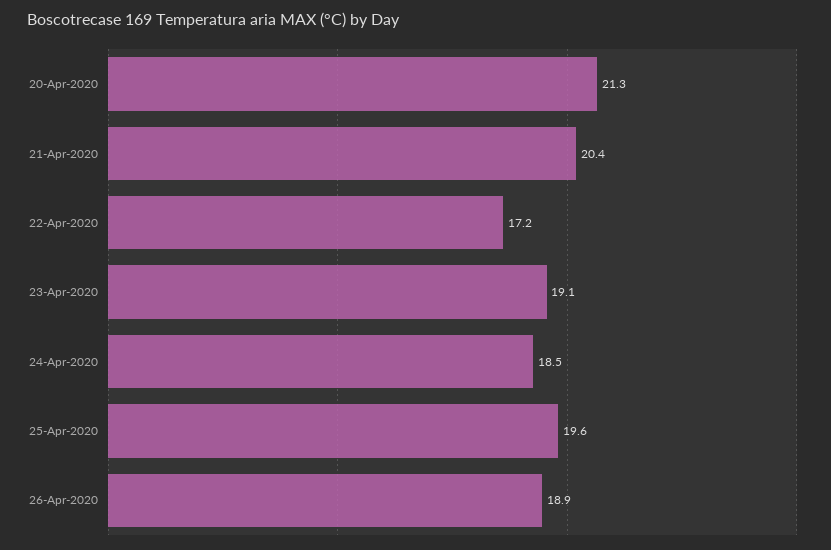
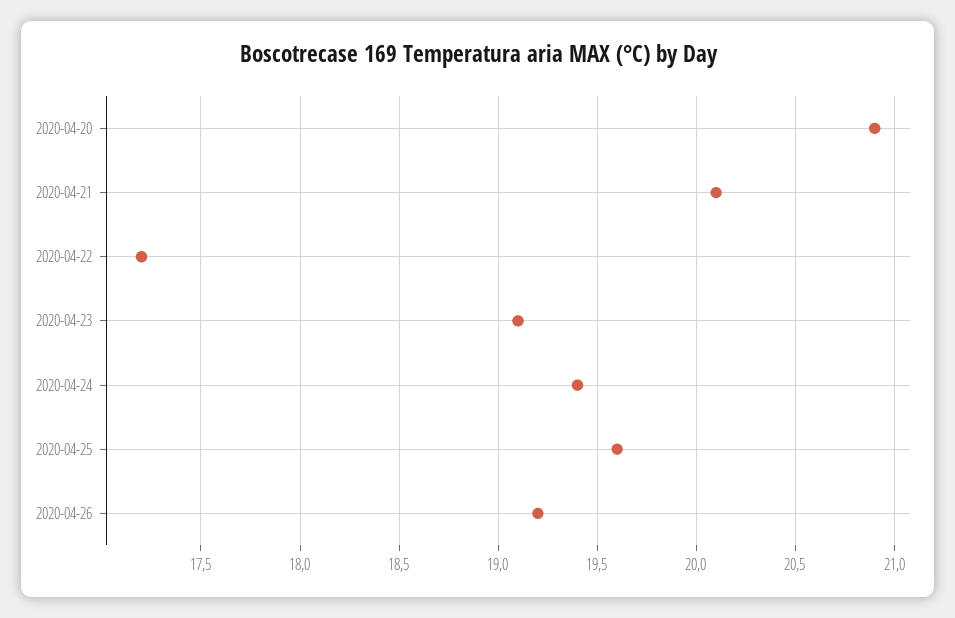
  {
-   "20-Apr-2020": 21.3,
+   "20-Apr-2020": 20.9,
-   "21-Apr-2020": 20.4,
+   "21-Apr-2020": 20.1,
    "22-Apr-2020": 17.2,
    "23-Apr-2020": 19.1,
-   "24-Apr-2020": 18.5,
+   "24-Apr-2020": 19.4,
    "25-Apr-2020": 19.6,
-   "26-Apr-2020": 18.9
+   "26-Apr-2020": 19.2
  }

